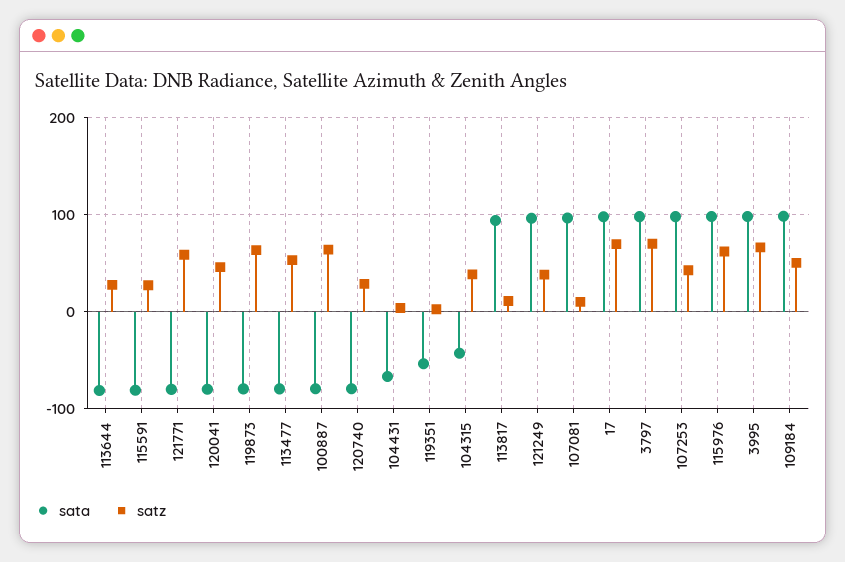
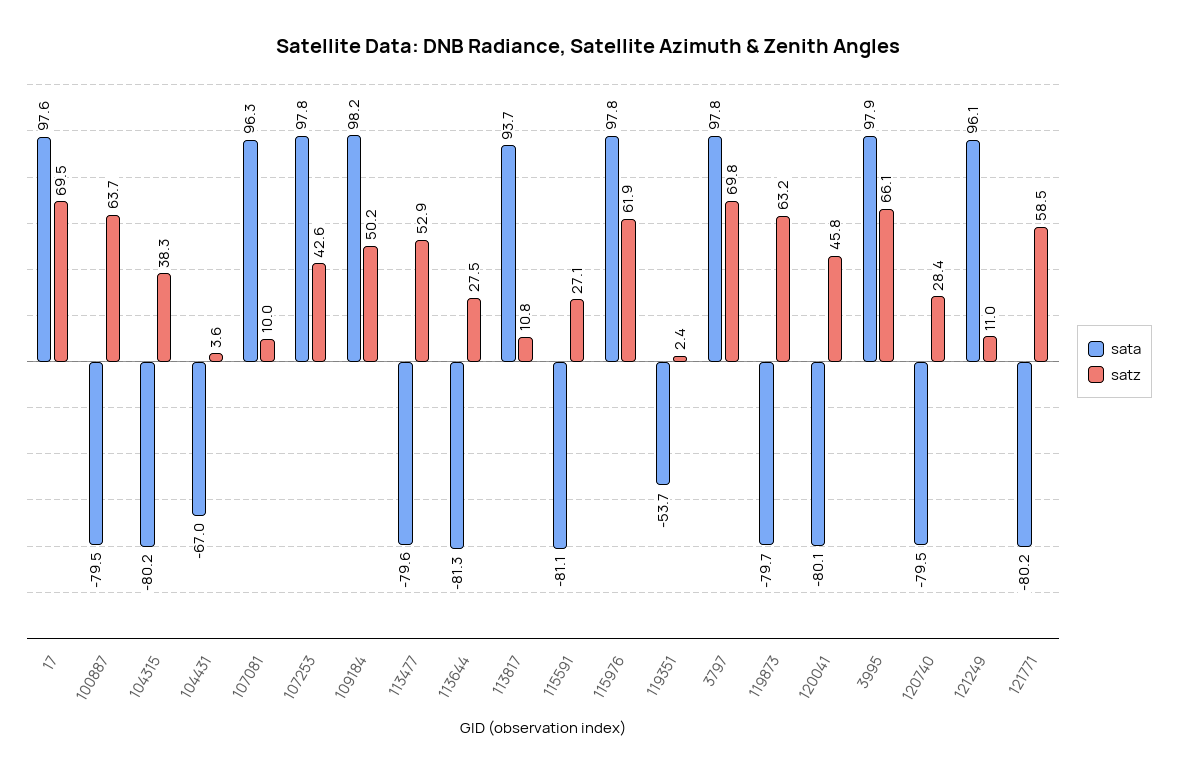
  {
    "sata": {
      "113644": -81.3,
      "115591": -81.1,
      "121771": -80.2,
      "120041": -80.1,
      "119873": -79.7,
      "113477": -79.6,
      "100887": -79.5,
      "120740": -79.5,
      "104431": -67,
      "119351": -53.7,
-     "104315": -40,
+     "104315": -80.2,
      "113817": 93.7,
      "121249": 96.1,
      "107081": 96.3,
      "17": 97.6,
      "3797": 97.8,
      "107253": 97.8,
      "115976": 97.8,
      "3995": 97.9,
      "109184": 98.2
    },
    "satz": {
      "113644": 27.5,
      "115591": 27.1,
      "121771": 58.5,
      "120041": 45.8,
      "119873": 63.2,
      "113477": 52.9,
      "100887": 63.7,
      "120740": 28.4,
      "104431": 3.6,
      "119351": 2.4,
      "104315": 38.3,
      "113817": 10.8,
-     "121249": 40,
+     "121249": 11,
      "107081": 10,
      "17": 69.5,
      "3797": 69.8,
      "107253": 42.6,
      "115976": 61.9,
      "3995": 66.1,
      "109184": 50.2
    }
  }

